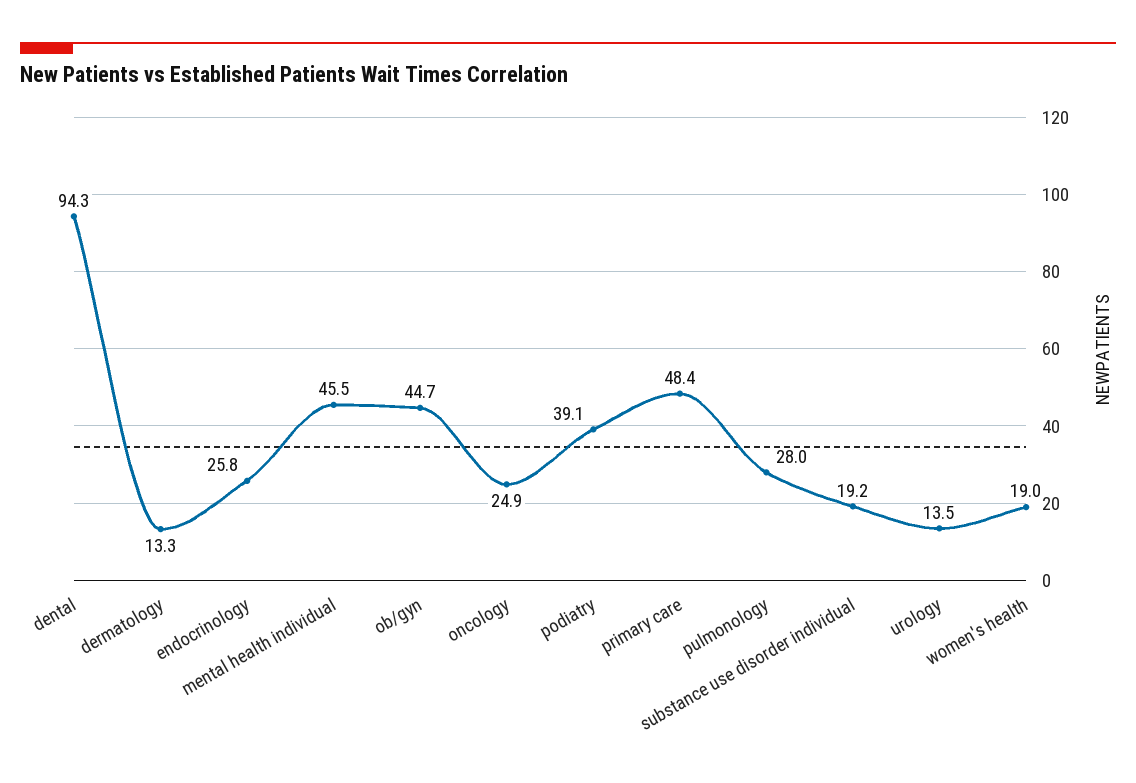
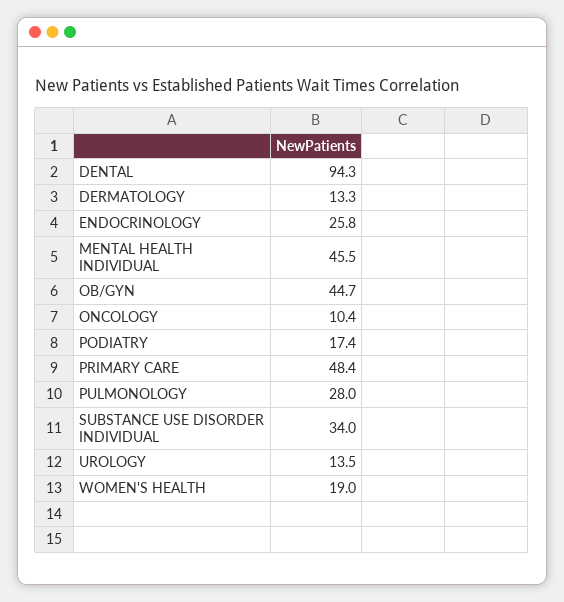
  {
    "dental": 94.3,
    "dermatology": 13.3,
    "endocrinology": 25.8,
    "mental health individual": 45.5,
    "ob/gyn": 44.7,
-   "oncology": 24.9,
+   "oncology": 10.4,
-   "podiatry": 39.1,
+   "podiatry": 17.4,
    "primary care": 48.4,
    "pulmonology": 28,
-   "substance use disorder individual": 19.2,
+   "substance use disorder individual": 34,
    "urology": 13.5,
    "women's health": 19
  }

